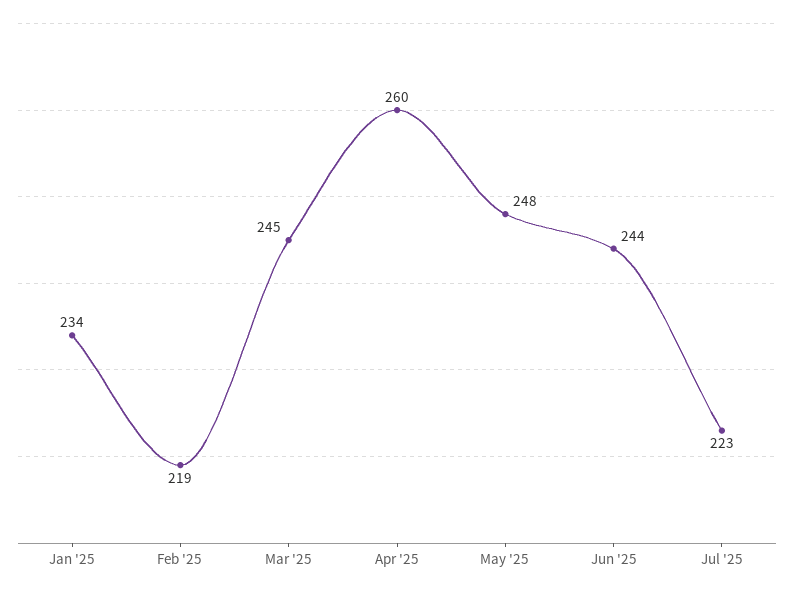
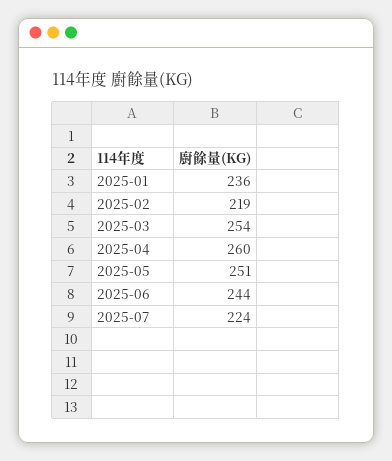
  {
-   "Jan '25": 234,
+   "Jan '25": 236,
    "Feb '25": 219,
-   "Mar '25": 245,
+   "Mar '25": 254,
    "Apr '25": 260,
-   "May '25": 248,
+   "May '25": 251,
    "Jun '25": 244,
-   "Jul '25": 223
+   "Jul '25": 224
  }

